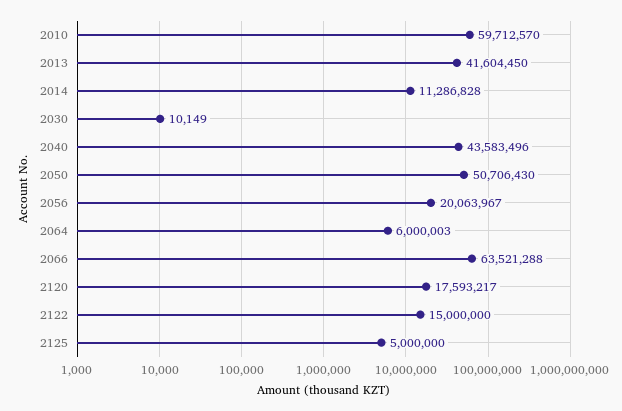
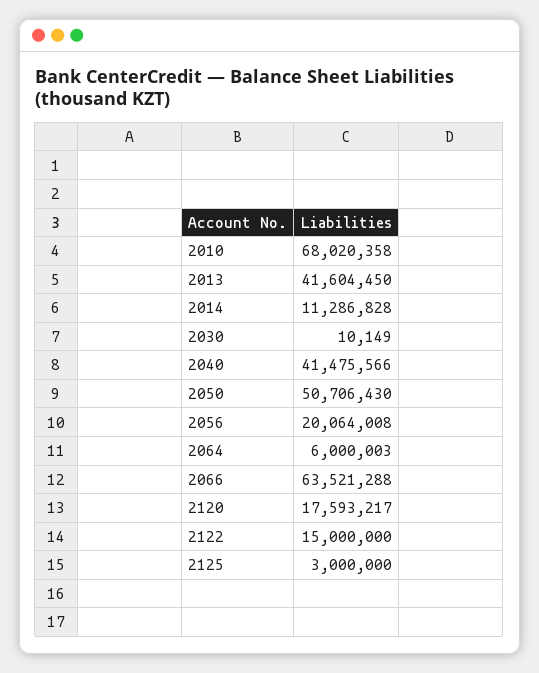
  {
-   "2010": 59712570,
+   "2010": 68020358,
    "2013": 41604450,
    "2014": 11286828,
    "2030": 10149,
-   "2040": 43583496,
+   "2040": 41475566,
    "2050": 50706430,
-   "2056": 20063967,
+   "2056": 20064008,
    "2064": 6000003,
    "2066": 63521288,
    "2120": 17593217,
    "2122": 15000000,
-   "2125": 5000000
+   "2125": 3000000
  }

